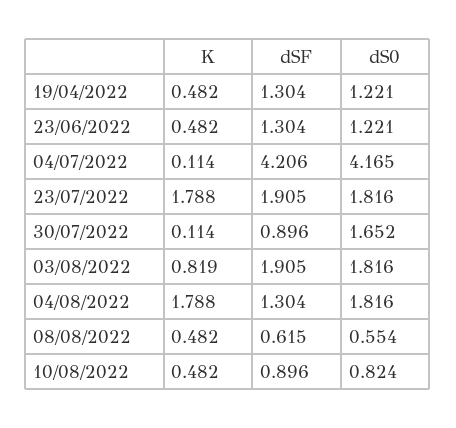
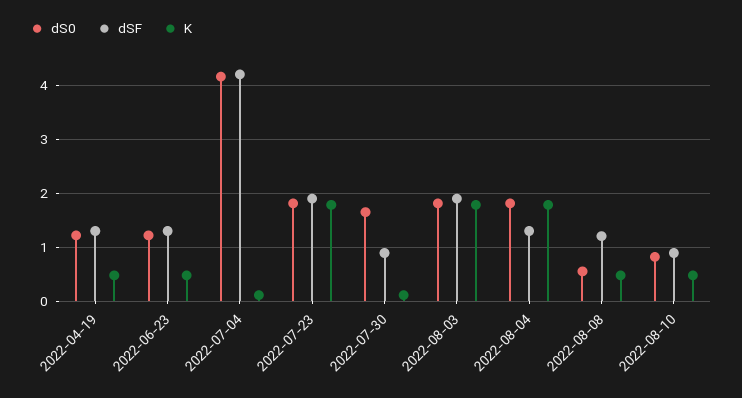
  {
    "K": {
      "19/04/2022": 0.482,
      "23/06/2022": 0.482,
      "04/07/2022": 0.114,
      "23/07/2022": 1.788,
      "30/07/2022": 0.114,
-     "03/08/2022": 0.819,
+     "03/08/2022": 1.8,
      "04/08/2022": 1.788,
      "08/08/2022": 0.482,
      "10/08/2022": 0.482
    },
    "dSF": {
      "19/04/2022": 1.304,
      "23/06/2022": 1.304,
      "04/07/2022": 4.206,
      "23/07/2022": 1.905,
      "30/07/2022": 0.896,
      "03/08/2022": 1.905,
      "04/08/2022": 1.304,
-     "08/08/2022": 0.615,
+     "08/08/2022": 1.2,
      "10/08/2022": 0.896
    },
    "dS0": {
      "19/04/2022": 1.221,
      "23/06/2022": 1.221,
      "04/07/2022": 4.165,
      "23/07/2022": 1.816,
      "30/07/2022": 1.652,
      "03/08/2022": 1.816,
      "04/08/2022": 1.816,
      "08/08/2022": 0.554,
      "10/08/2022": 0.824
    }
  }

